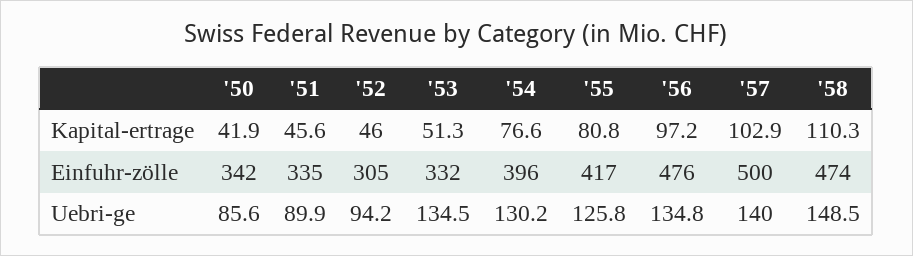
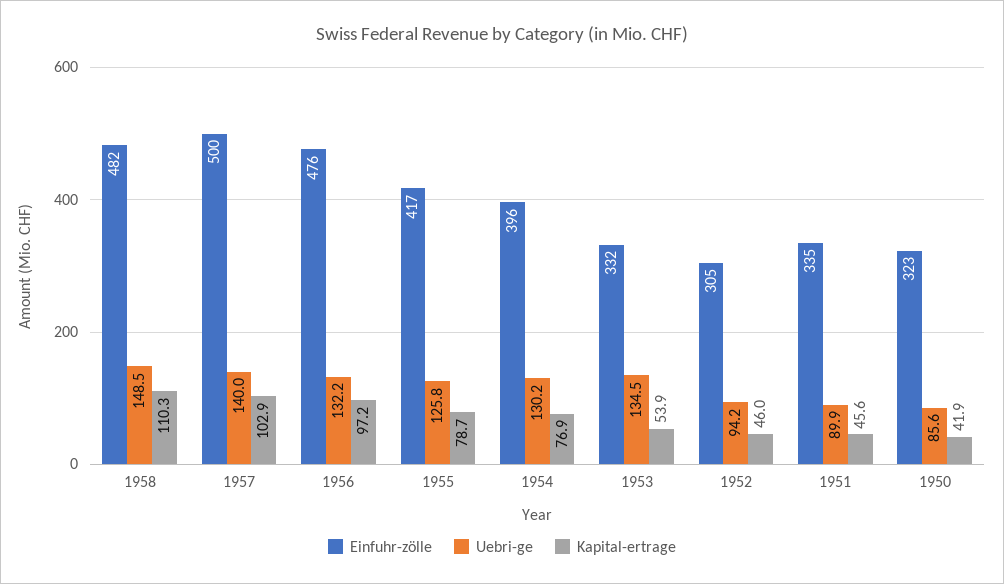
  {
    "Kapital-ertrage": {
      "'50": 41.9,
      "'51": 45.6,
      "'52": 46,
-     "'53": 51.3,
+     "'53": 53.9,
-     "'54": 76.6,
+     "'54": 76.9,
-     "'55": 80.8,
+     "'55": 78.7,
      "'56": 97.2,
      "'57": 102.9,
      "'58": 110.3
    },
    "Einfuhr-zölle": {
-     "'50": 342,
+     "'50": 323,
      "'51": 335,
      "'52": 305,
      "'53": 332,
      "'54": 396,
      "'55": 417,
      "'56": 476,
      "'57": 500,
-     "'58": 474
+     "'58": 482
    },
    "Uebri-ge": {
      "'50": 85.6,
      "'51": 89.9,
      "'52": 94.2,
      "'53": 134.5,
      "'54": 130.2,
      "'55": 125.8,
-     "'56": 134.8,
+     "'56": 132.2,
      "'57": 140,
      "'58": 148.5
    }
  }

